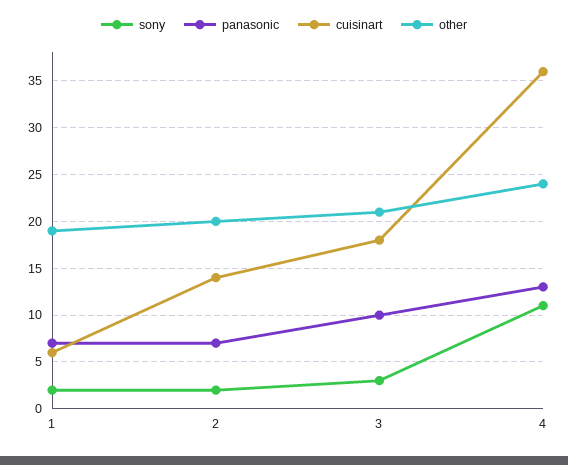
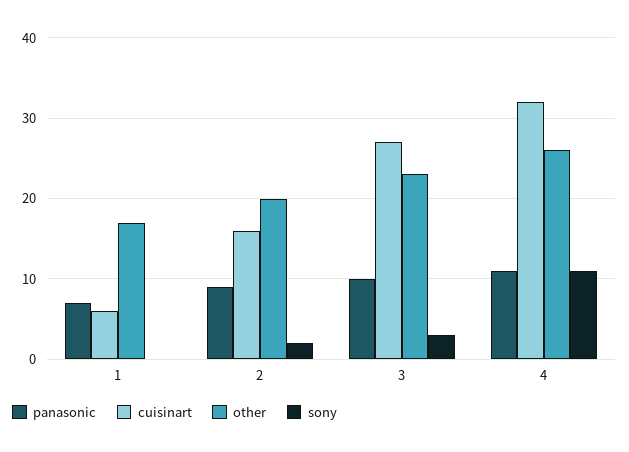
  {
    "sony": {
-     "1": 2,
+     "1": 0,
      "2": 2,
      "3": 3,
      "4": 11
    },
    "panasonic": {
      "1": 7,
-     "2": 7,
+     "2": 9,
      "3": 10,
-     "4": 13
+     "4": 11
    },
    "cuisinart": {
      "1": 6,
-     "2": 14,
+     "2": 16,
-     "3": 18,
+     "3": 27,
-     "4": 36
+     "4": 32
    },
    "other": {
-     "1": 19,
+     "1": 17,
      "2": 20,
-     "3": 21,
+     "3": 23,
-     "4": 24
+     "4": 26
    }
  }

